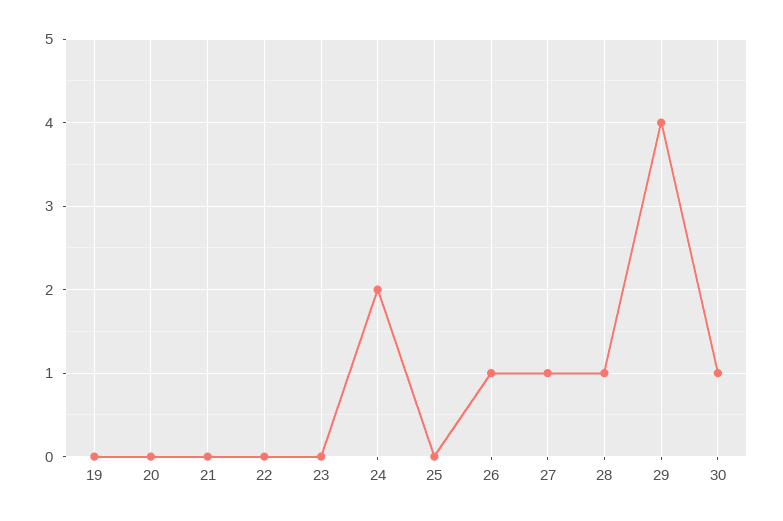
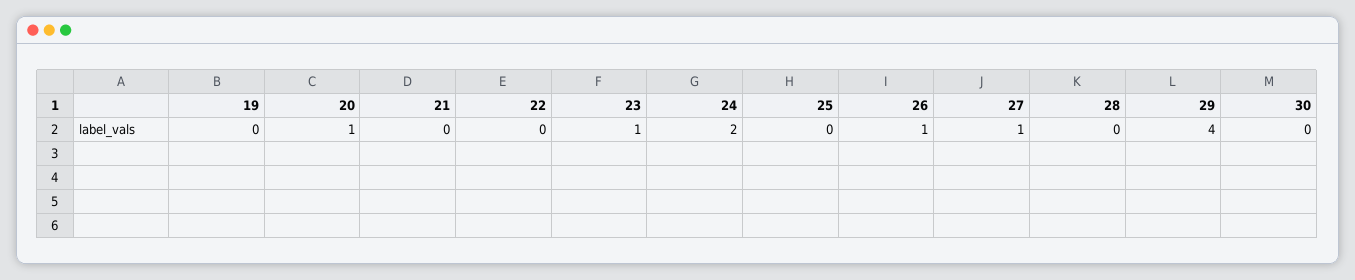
  {
    "19": 0,
-   "20": 0,
+   "20": 1,
    "21": 0,
    "22": 0,
-   "23": 0,
+   "23": 1,
    "24": 2,
    "25": 0,
    "26": 1,
    "27": 1,
-   "28": 1,
+   "28": 0,
    "29": 4,
-   "30": 1
+   "30": 0
  }

